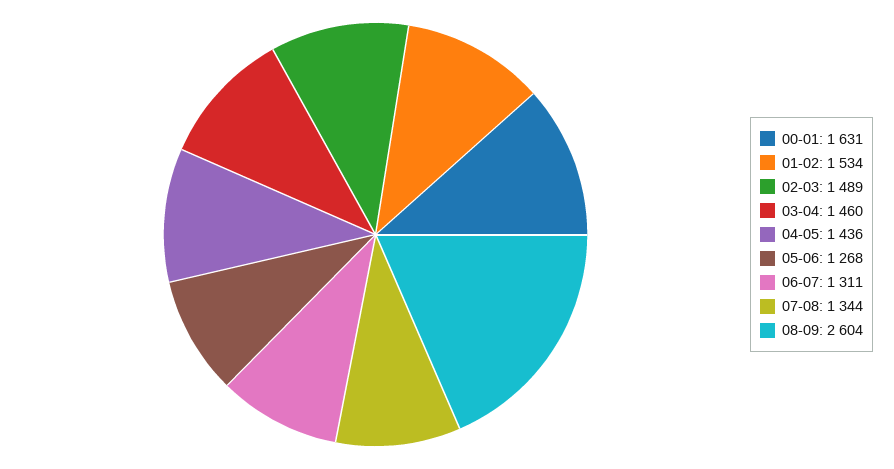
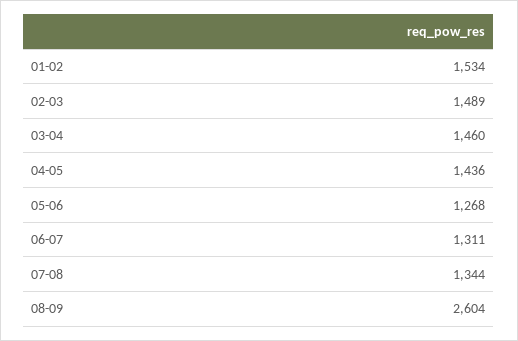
  {
-   "00-01": 1631,
    "01-02": 1534,
    "02-03": 1489,
    "03-04": 1460,
    "04-05": 1436,
    "05-06": 1268,
    "06-07": 1311,
    "07-08": 1344,
    "08-09": 2604
  }

